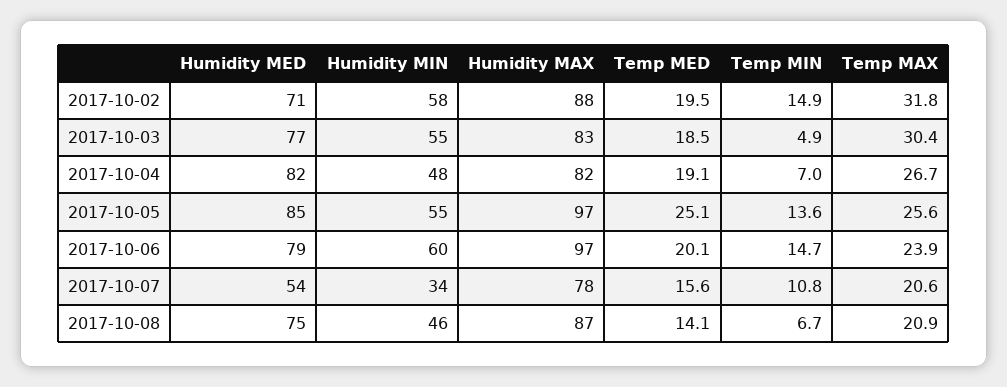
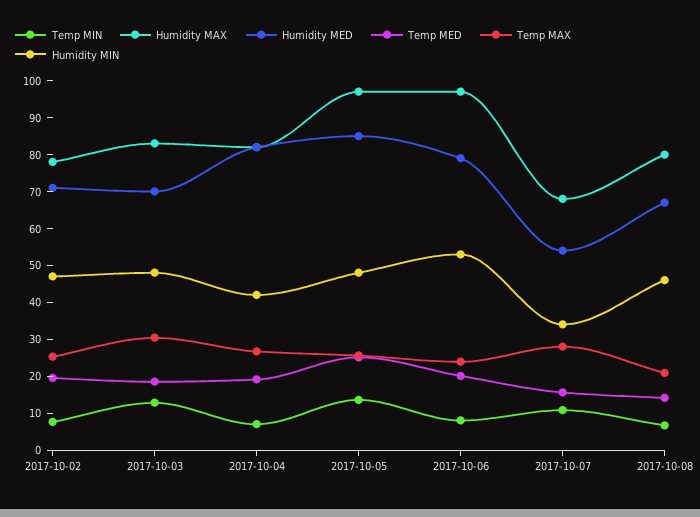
  {
    "Humidity MED": {
      "2017-10-02": 71,
-     "2017-10-03": 77,
+     "2017-10-03": 70,
      "2017-10-04": 82,
      "2017-10-05": 85,
      "2017-10-06": 79,
      "2017-10-07": 54,
-     "2017-10-08": 75
+     "2017-10-08": 67.5
    },
    "Humidity MIN": {
-     "2017-10-02": 58,
+     "2017-10-02": 47.5,
-     "2017-10-03": 55,
+     "2017-10-03": 47.5,
-     "2017-10-04": 48,
+     "2017-10-04": 42.5,
-     "2017-10-05": 55,
+     "2017-10-05": 47.5,
-     "2017-10-06": 60,
+     "2017-10-06": 52.5,
      "2017-10-07": 34,
      "2017-10-08": 46
    },
    "Humidity MAX": {
-     "2017-10-02": 88,
+     "2017-10-02": 77.5,
      "2017-10-03": 83,
      "2017-10-04": 82,
      "2017-10-05": 97,
      "2017-10-06": 97,
-     "2017-10-07": 78,
+     "2017-10-07": 67.5,
-     "2017-10-08": 87
+     "2017-10-08": 80
    },
    "Temp MED": {
      "2017-10-02": 19.5,
      "2017-10-03": 18.5,
      "2017-10-04": 19.1,
      "2017-10-05": 25.1,
      "2017-10-06": 20.1,
      "2017-10-07": 15.6,
      "2017-10-08": 14.1
    },
    "Temp MIN": {
-     "2017-10-02": 14.9,
+     "2017-10-02": 7.5,
-     "2017-10-03": 4.9,
+     "2017-10-03": 12.5,
      "2017-10-04": 7,
      "2017-10-05": 13.6,
-     "2017-10-06": 14.7,
+     "2017-10-06": 7.5,
      "2017-10-07": 10.8,
      "2017-10-08": 6.7
    },
    "Temp MAX": {
-     "2017-10-02": 31.8,
+     "2017-10-02": 25,
      "2017-10-03": 30.4,
      "2017-10-04": 26.7,
      "2017-10-05": 25.6,
      "2017-10-06": 23.9,
-     "2017-10-07": 20.6,
+     "2017-10-07": 27.5,
      "2017-10-08": 20.9
    }
  }

